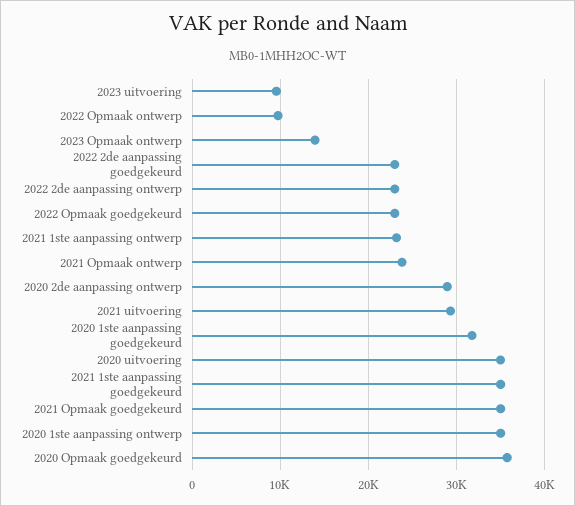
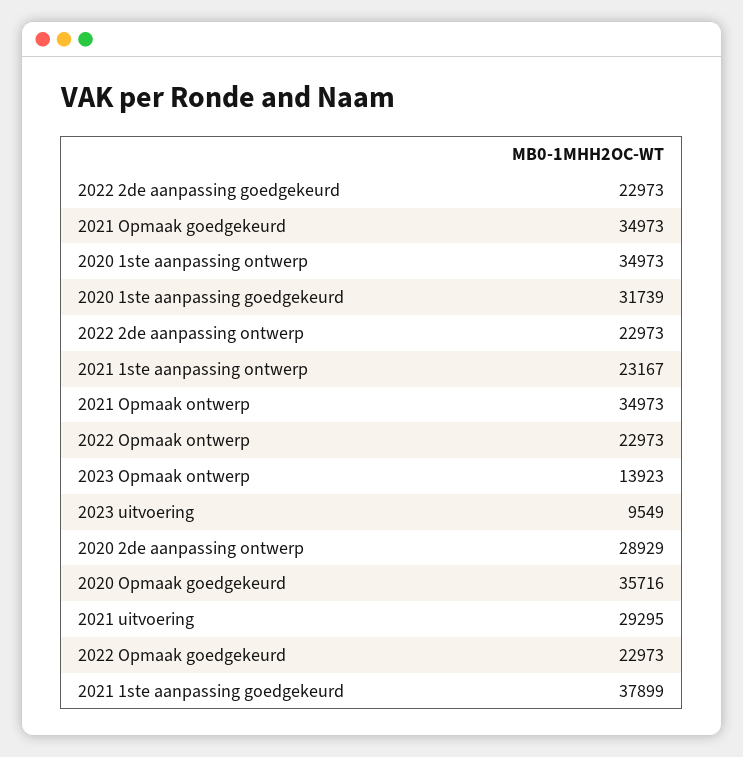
  {
    "2023 uitvoering": 9549,
-   "2022 Opmaak ontwerp": 10000,
+   "2022 Opmaak ontwerp": 22973,
    "2023 Opmaak ontwerp": 13923,
    "2022 2de aanpassing goedgekeurd": 22973,
    "2022 2de aanpassing ontwerp": 22973,
    "2022 Opmaak goedgekeurd": 22973,
    "2021 1ste aanpassing ontwerp": 23167,
-   "2021 Opmaak ontwerp": 24000,
+   "2021 Opmaak ontwerp": 34973,
    "2020 2de aanpassing ontwerp": 28929,
    "2021 uitvoering": 29295,
    "2020 1ste aanpassing goedgekeurd": 31739,
-   "2020 uitvoering": 35000,
-   "2021 1ste aanpassing goedgekeurd": 35000,
+   "2021 1ste aanpassing goedgekeurd": 37899,
    "2021 Opmaak goedgekeurd": 34973,
    "2020 1ste aanpassing ontwerp": 34973,
    "2020 Opmaak goedgekeurd": 35716
  }

